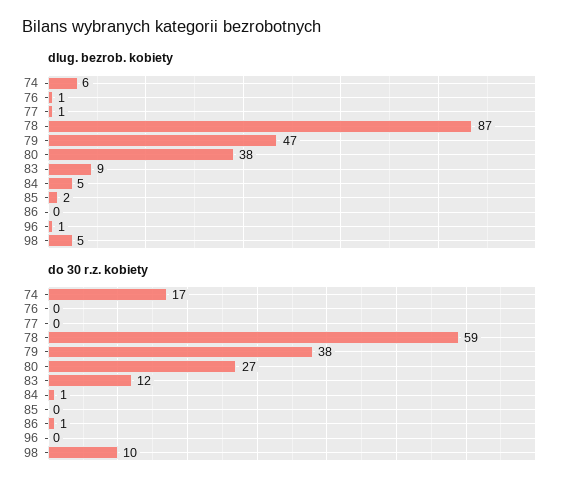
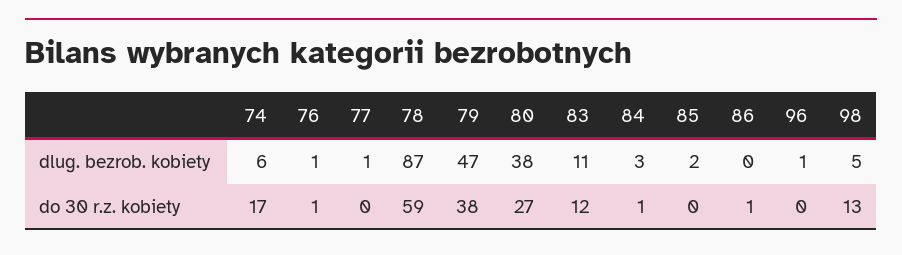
  {
    "dlug. bezrob. kobiety": {
      "74": 6,
      "76": 1,
      "77": 1,
      "78": 87,
      "79": 47,
      "80": 38,
-     "83": 9,
+     "83": 11,
-     "84": 5,
+     "84": 3,
      "85": 2,
      "86": 0,
      "96": 1,
      "98": 5
    },
    "do 30 r.z. kobiety": {
      "74": 17,
-     "76": 0,
+     "76": 1,
      "77": 0,
      "78": 59,
      "79": 38,
      "80": 27,
      "83": 12,
      "84": 1,
      "85": 0,
      "86": 1,
      "96": 0,
-     "98": 10
+     "98": 13
    }
  }

